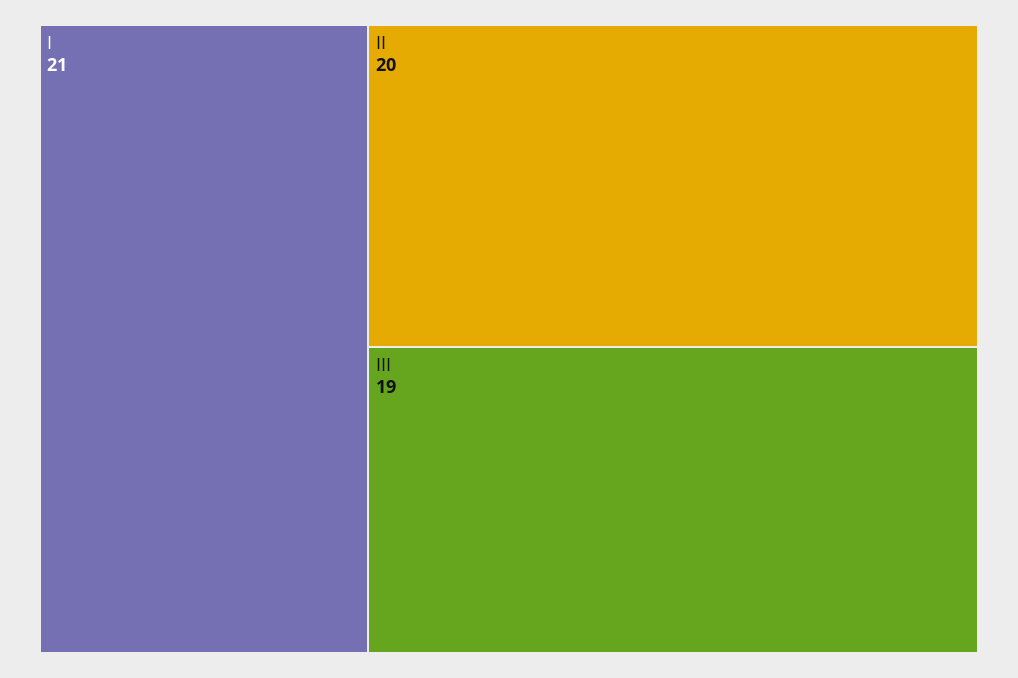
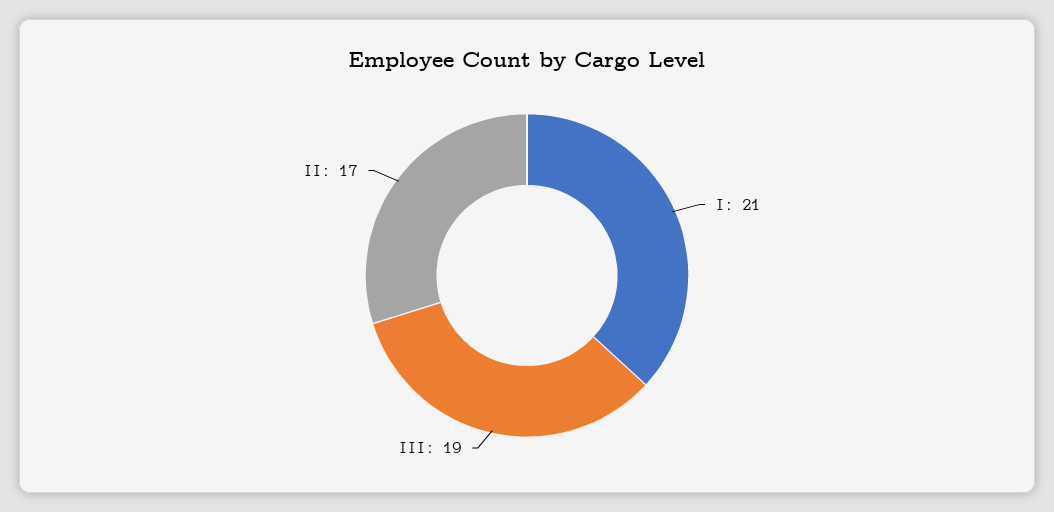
  {
    "I": 21,
-   "II": 20,
+   "II": 17,
    "III": 19
  }

